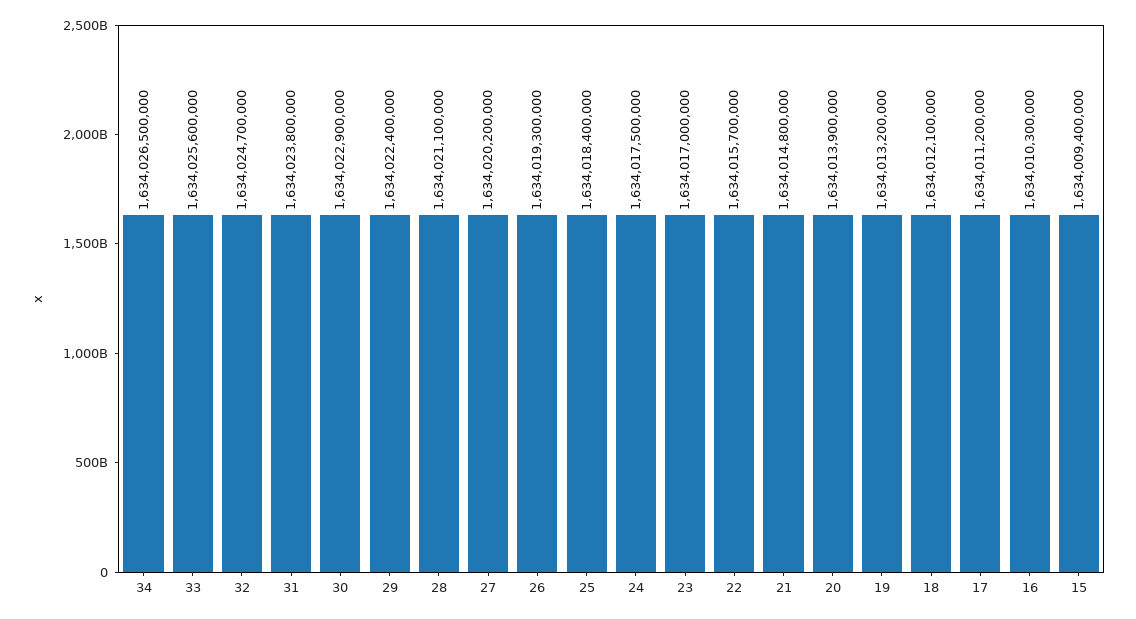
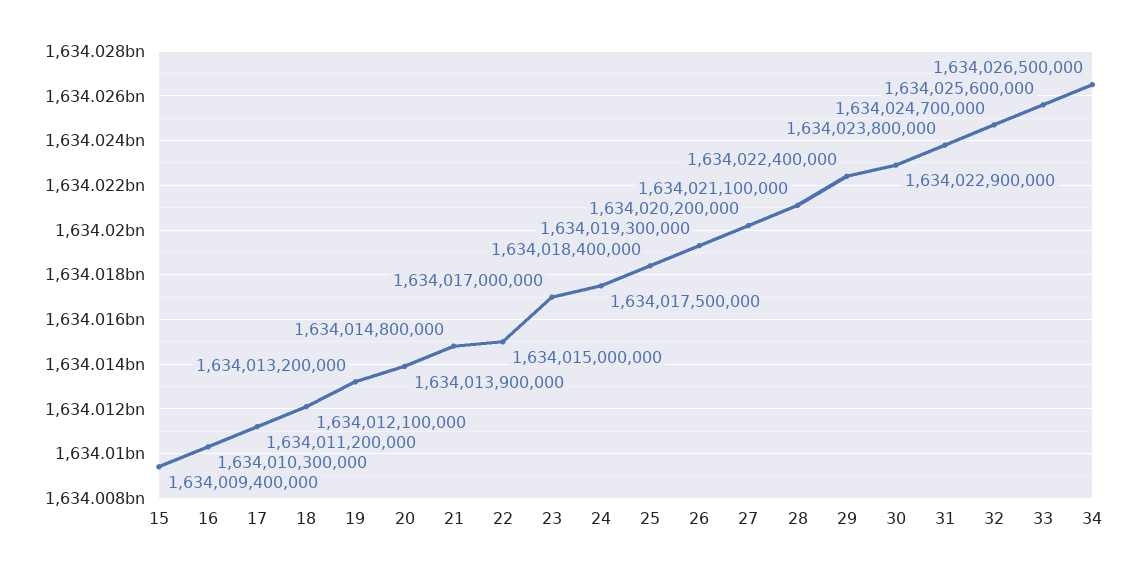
  {
    "34": 1634026500000,
    "33": 1634025600000,
    "32": 1634024700000,
    "31": 1634023800000,
    "30": 1634022900000,
    "29": 1634022400000,
    "28": 1634021100000,
    "27": 1634020200000,
    "26": 1634019300000,
    "25": 1634018400000,
    "24": 1634017500000,
    "23": 1634017000000,
-   "22": 1634015700000,
+   "22": 1634015000000,
    "21": 1634014800000,
    "20": 1634013900000,
    "19": 1634013200000,
    "18": 1634012100000,
    "17": 1634011200000,
    "16": 1634010300000,
    "15": 1634009400000
  }

